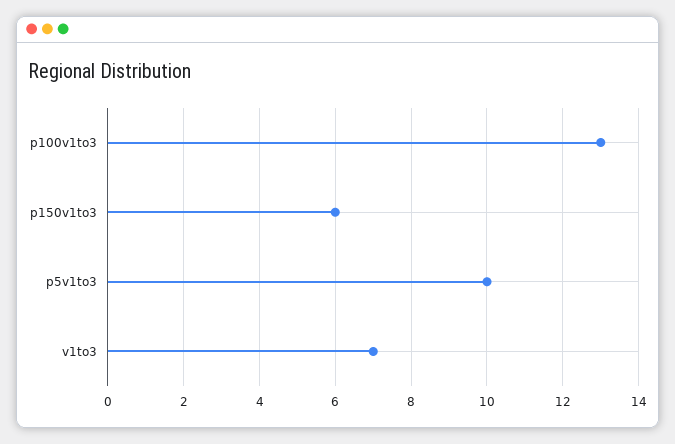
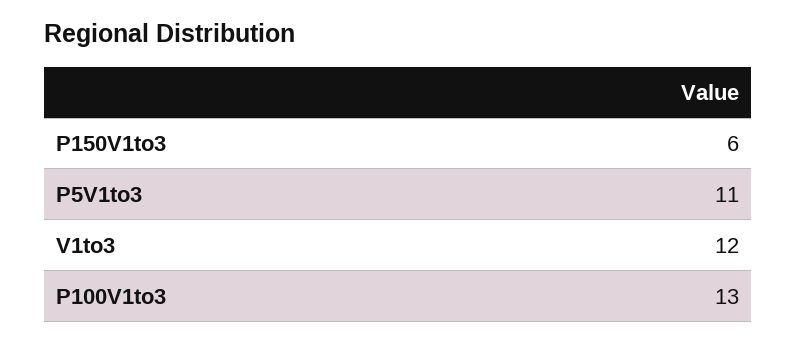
  {
    "p100v1to3": 13,
    "p150v1to3": 6,
-   "p5v1to3": 10,
+   "p5v1to3": 11,
-   "v1to3": 7
+   "v1to3": 12
  }

